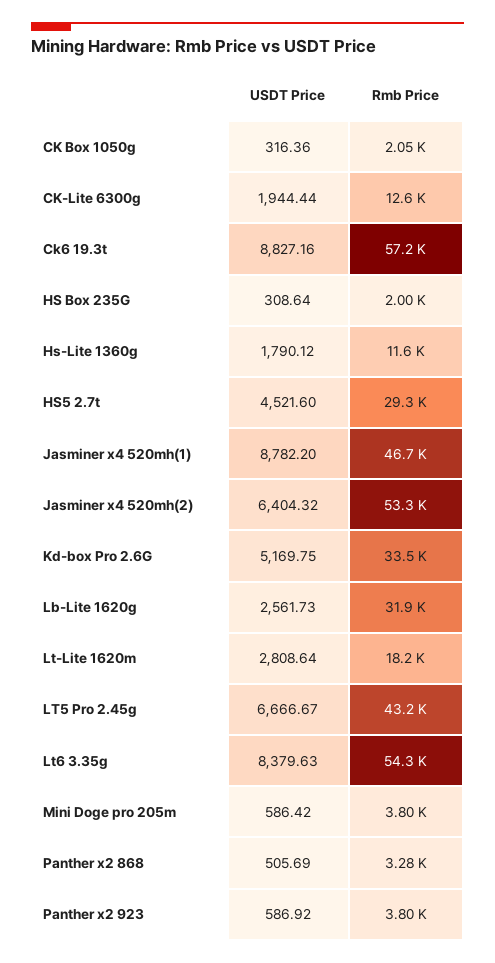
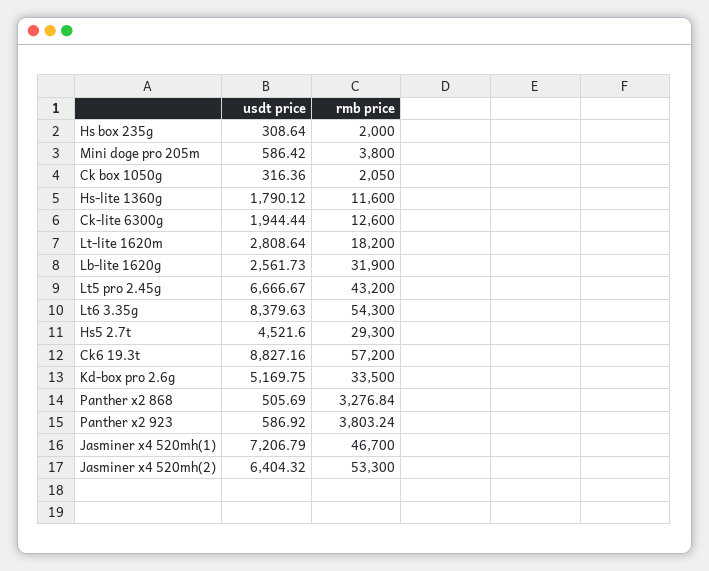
  {
    "USDT Price": {
      "CK Box 1050g": 316.36,
      "CK-Lite 6300g": 1944.44,
      "Ck6 19.3t": 8827.16,
      "HS Box 235G": 308.64,
      "Hs-Lite 1360g": 1790.12,
      "HS5 2.7t": 4521.6,
-     "Jasminer x4 520mh(1)": 8782.2,
+     "Jasminer x4 520mh(1)": 7206.79,
      "Jasminer x4 520mh(2)": 6404.32,
      "Kd-box Pro 2.6G": 5169.75,
      "Lb-Lite 1620g": 2561.73,
      "Lt-Lite 1620m": 2808.64,
      "LT5 Pro 2.45g": 6666.67,
      "Lt6 3.35g": 8379.63,
      "Mini Doge pro 205m": 586.42,
      "Panther x2 868": 505.69,
      "Panther x2 923": 586.92
    },
    "Rmb Price": {
      "CK Box 1050g": 2050,
      "CK-Lite 6300g": 12600,
      "Ck6 19.3t": 57200,
      "HS Box 235G": 2000,
      "Hs-Lite 1360g": 11600,
      "HS5 2.7t": 29300,
      "Jasminer x4 520mh(1)": 46700,
      "Jasminer x4 520mh(2)": 53300,
      "Kd-box Pro 2.6G": 33500,
      "Lb-Lite 1620g": 31900,
      "Lt-Lite 1620m": 18200,
      "LT5 Pro 2.45g": 43200,
      "Lt6 3.35g": 54300,
      "Mini Doge pro 205m": 3800,
      "Panther x2 868": 3276.84,
      "Panther x2 923": 3803.24
    }
  }

